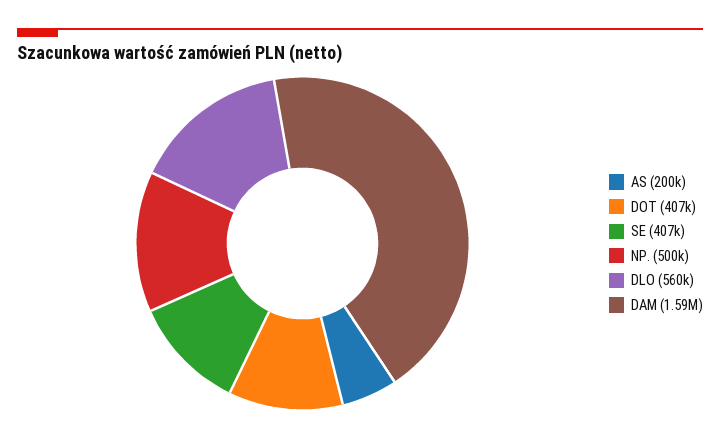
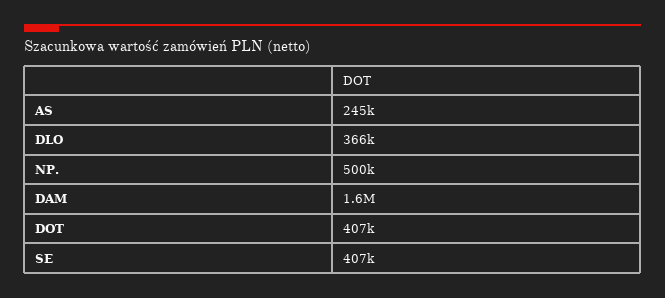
  {
-   "AS": 200000,
+   "AS": 245000,
    "DOT": 407000,
    "SE": 407000,
    "NP.": 500000,
-   "DLO": 560000,
+   "DLO": 366000,
    "DAM": 1590000
  }

